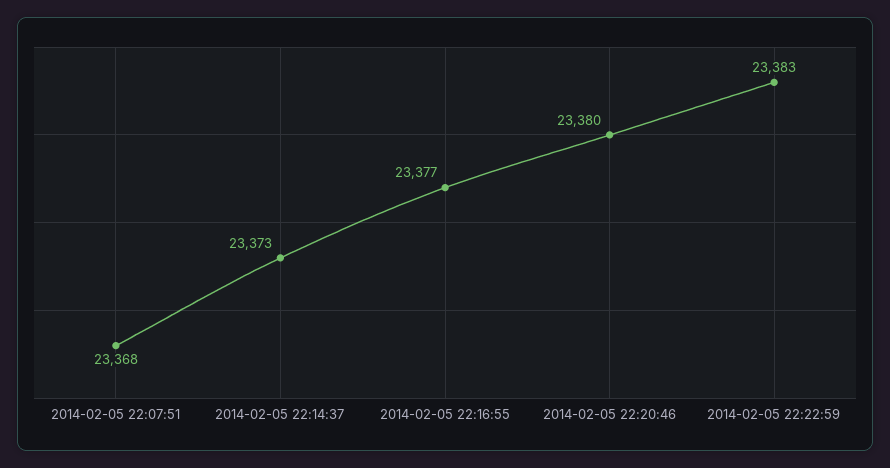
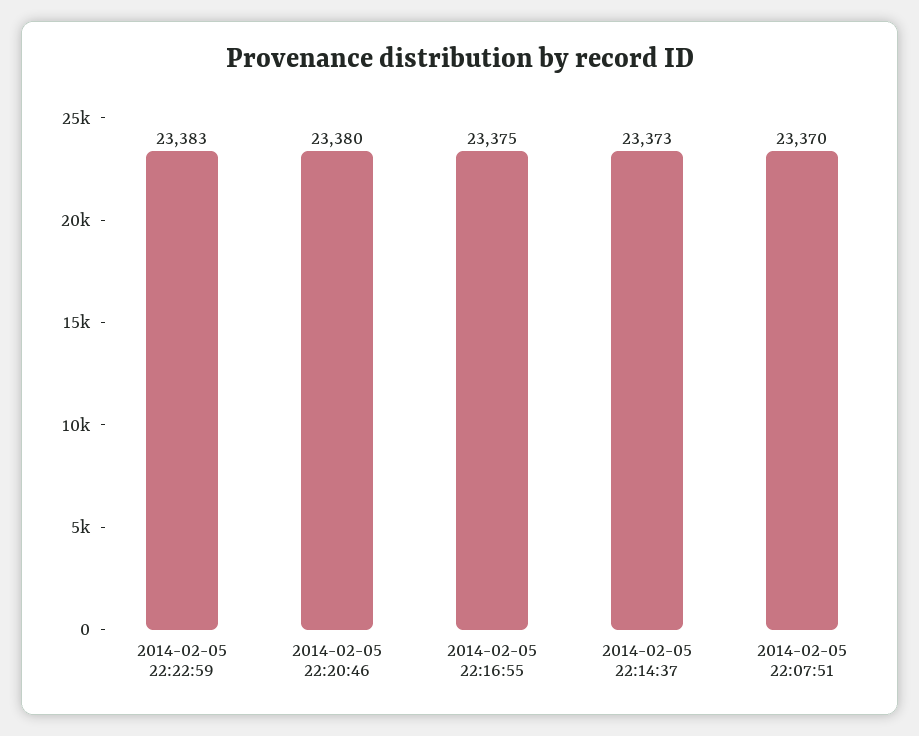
  {
-   "2014-02-05 22:07:51": 23368,
+   "2014-02-05 22:07:51": 23370,
    "2014-02-05 22:14:37": 23373,
-   "2014-02-05 22:16:55": 23377,
+   "2014-02-05 22:16:55": 23375,
    "2014-02-05 22:20:46": 23380,
    "2014-02-05 22:22:59": 23383
  }

